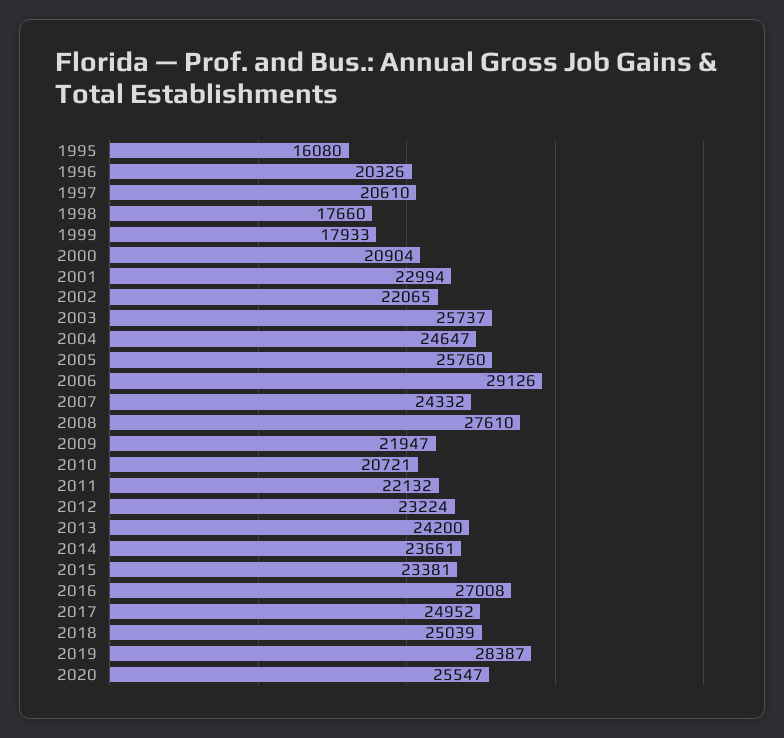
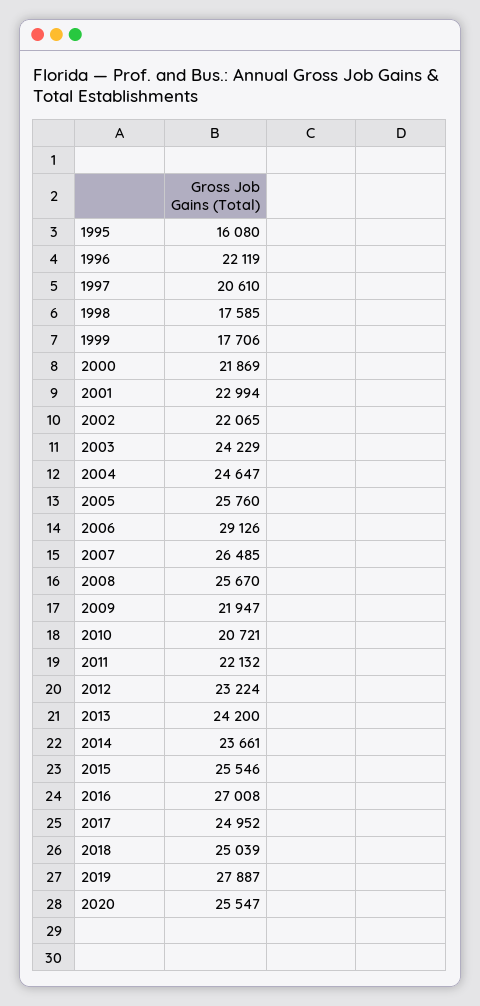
  {
    "1995": 16080,
-   "1996": 20326,
+   "1996": 22119,
    "1997": 20610,
-   "1998": 17660,
+   "1998": 17585,
-   "1999": 17933,
+   "1999": 17706,
-   "2000": 20904,
+   "2000": 21869,
    "2001": 22994,
    "2002": 22065,
-   "2003": 25737,
+   "2003": 24229,
    "2004": 24647,
    "2005": 25760,
    "2006": 29126,
-   "2007": 24332,
+   "2007": 26485,
-   "2008": 27610,
+   "2008": 25670,
    "2009": 21947,
    "2010": 20721,
    "2011": 22132,
    "2012": 23224,
    "2013": 24200,
    "2014": 23661,
-   "2015": 23381,
+   "2015": 25546,
    "2016": 27008,
    "2017": 24952,
    "2018": 25039,
-   "2019": 28387,
+   "2019": 27887,
    "2020": 25547
  }

